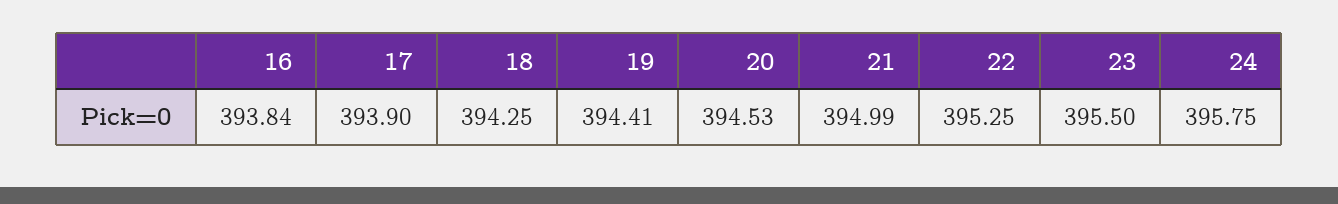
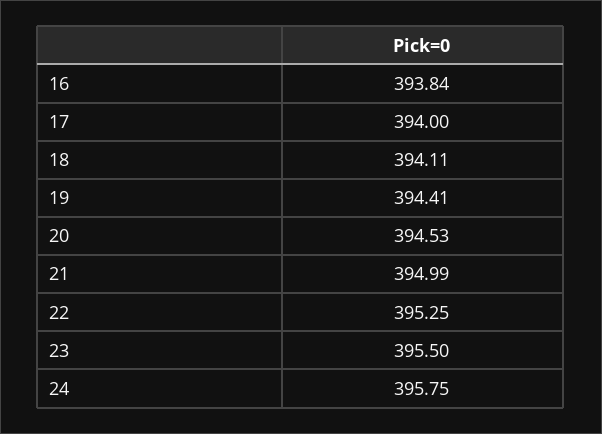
  {
    "16": 393.84,
-   "17": 393.9,
+   "17": 394,
-   "18": 394.25,
+   "18": 394.11,
    "19": 394.41,
    "20": 394.53,
    "21": 394.99,
    "22": 395.25,
    "23": 395.5,
    "24": 395.75
  }

